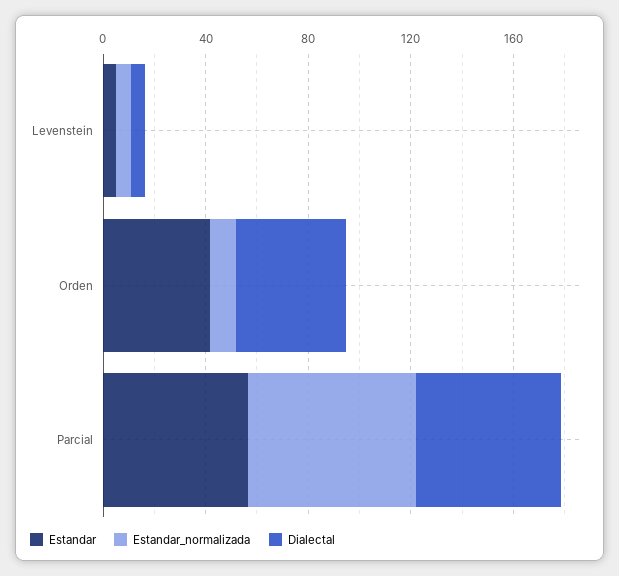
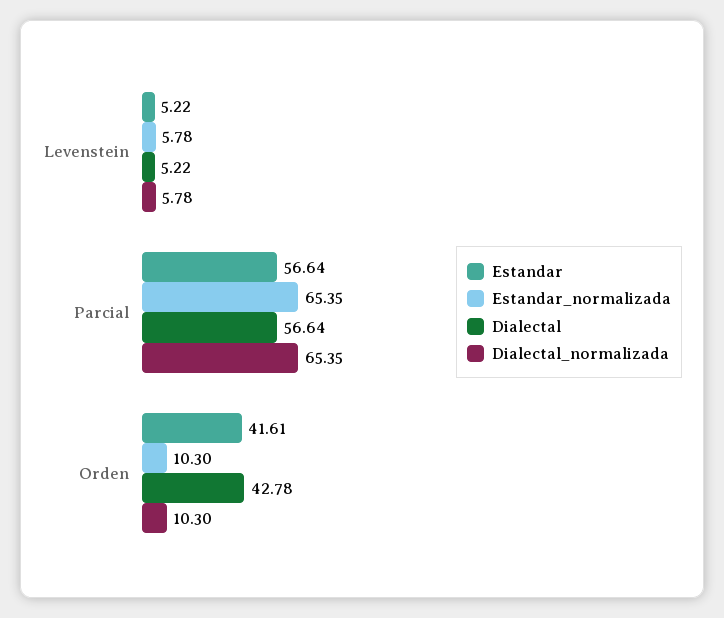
  {
    "Estandar": {
      "Levenstein": 5.22,
      "Orden": 41.61,
      "Parcial": 56.64
    },
    "Estandar_normalizada": {
      "Levenstein": 5.78,
      "Orden": 10.3,
      "Parcial": 65.35
    },
    "Dialectal": {
      "Levenstein": 5.22,
      "Orden": 42.78,
      "Parcial": 56.64
-   }
+   },
+   "Dialectal_normalizada": {
+     "Levenstein": 5.78,
+     "Parcial": 65.35,
+     "Orden": 10.3
+   }
  }

